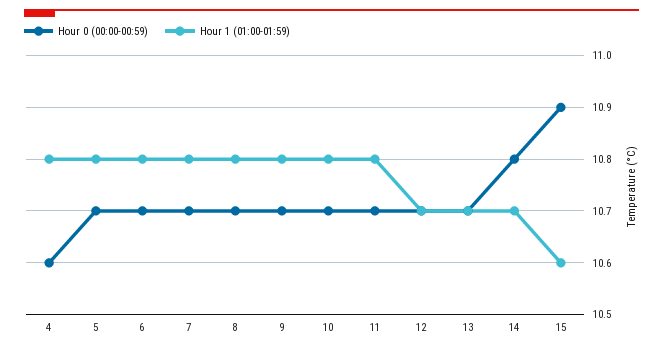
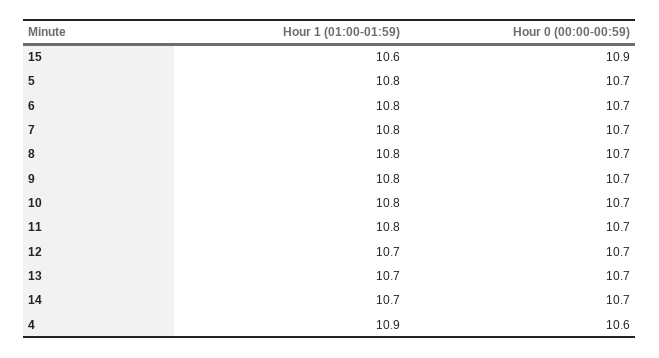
  {
    "Hour 0 (00:00-00:59)": {
      "4": 10.6,
      "5": 10.7,
      "6": 10.7,
      "7": 10.7,
      "8": 10.7,
      "9": 10.7,
      "10": 10.7,
      "11": 10.7,
      "12": 10.7,
      "13": 10.7,
-     "14": 10.8,
+     "14": 10.7,
      "15": 10.9
    },
    "Hour 1 (01:00-01:59)": {
-     "4": 10.8,
+     "4": 10.9,
      "5": 10.8,
      "6": 10.8,
      "7": 10.8,
      "8": 10.8,
      "9": 10.8,
      "10": 10.8,
      "11": 10.8,
      "12": 10.7,
      "13": 10.7,
      "14": 10.7,
      "15": 10.6
    }
  }

